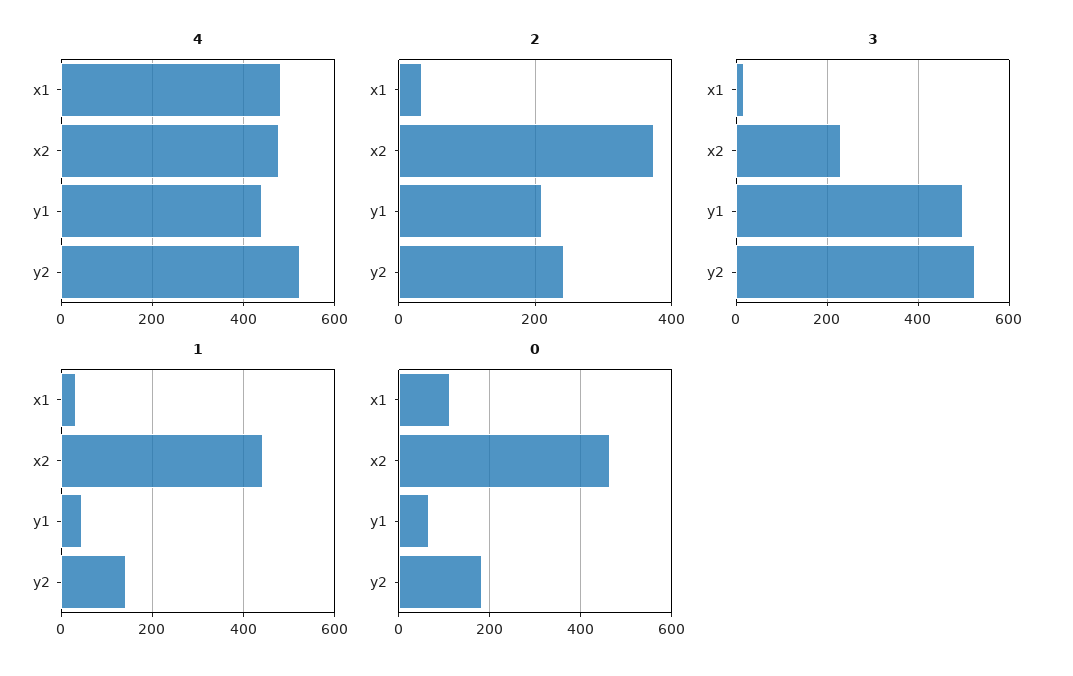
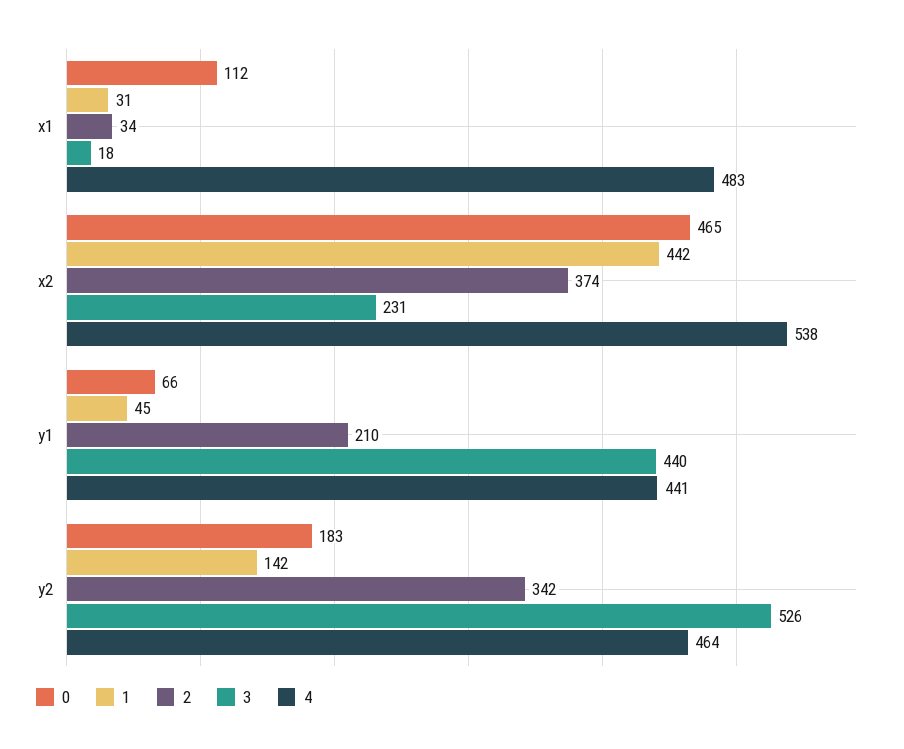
  {
    "4": {
      "x1": 483,
-     "x2": 480,
+     "x2": 538,
      "y1": 441,
-     "y2": 520
+     "y2": 464
    },
    "2": {
      "x1": 34,
      "x2": 374,
      "y1": 210,
-     "y2": 240
+     "y2": 342
    },
    "3": {
      "x1": 18,
      "x2": 231,
-     "y1": 500,
+     "y1": 440,
      "y2": 526
    },
    "1": {
      "x1": 31,
      "x2": 442,
      "y1": 45,
      "y2": 142
    },
    "0": {
      "x1": 112,
      "x2": 465,
      "y1": 66,
      "y2": 183
    }
  }

